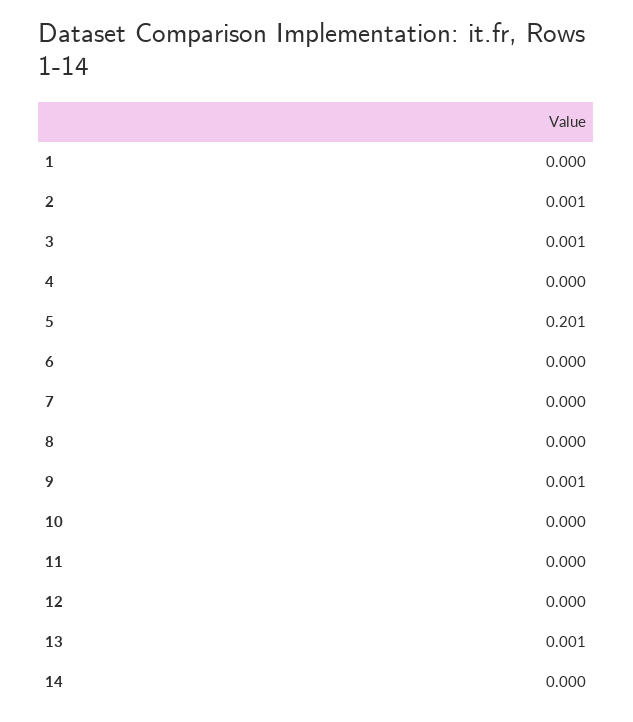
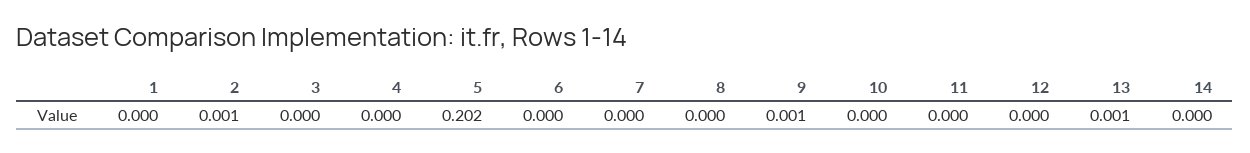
  {
    "1": 0,
    "2": 0.001,
-   "3": 0.001,
+   "3": 0,
    "4": 0,
-   "5": 0.201,
+   "5": 0.202,
    "6": 0,
    "7": 0,
    "8": 0,
    "9": 0.001,
    "10": 0,
    "11": 0,
    "12": 0,
    "13": 0.001,
    "14": 0
  }

